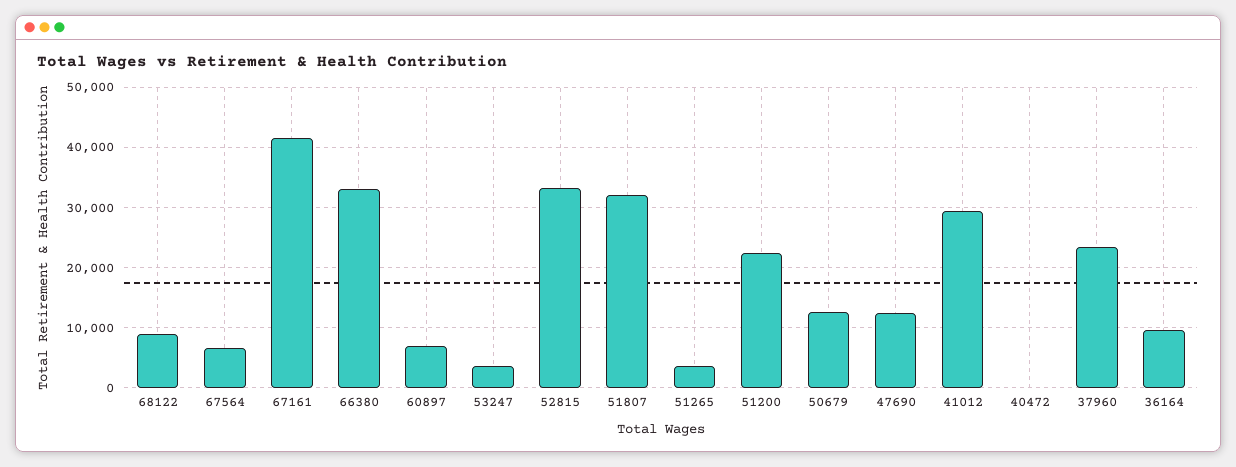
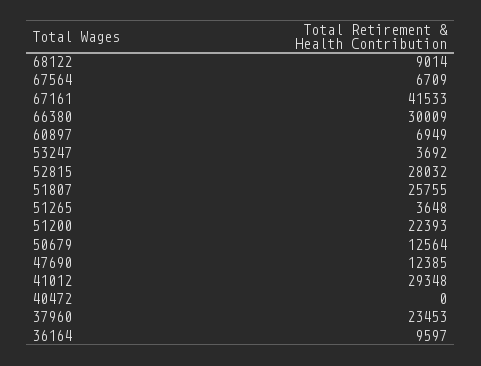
  {
    "68122": 9014,
    "67564": 6709,
    "67161": 41533,
-   "66380": 33000,
+   "66380": 30009,
    "60897": 6949,
    "53247": 3692,
-   "52815": 33000,
+   "52815": 28032,
-   "51807": 32000,
+   "51807": 25755,
    "51265": 3648,
    "51200": 22393,
    "50679": 12564,
    "47690": 12385,
    "41012": 29348,
    "40472": 0,
    "37960": 23453,
    "36164": 9597
  }

